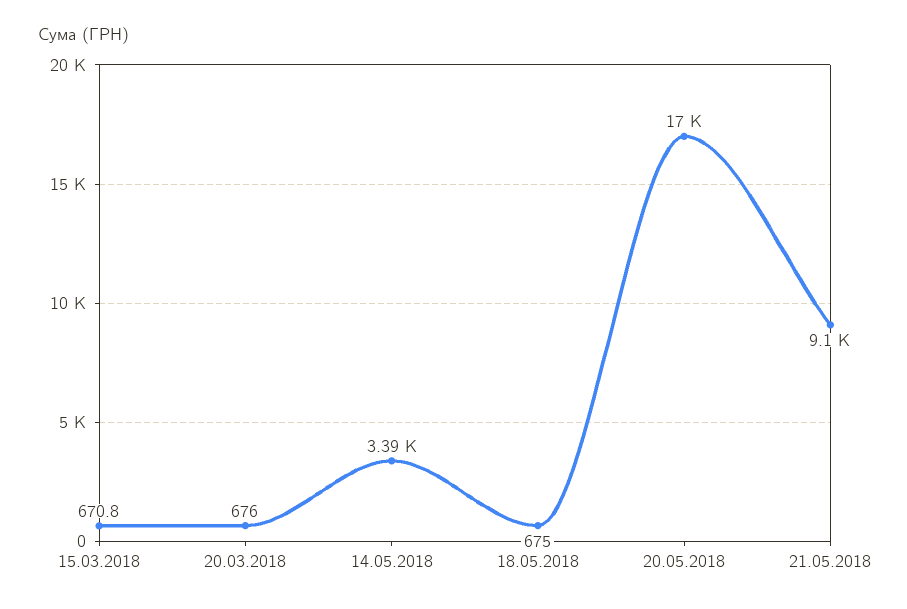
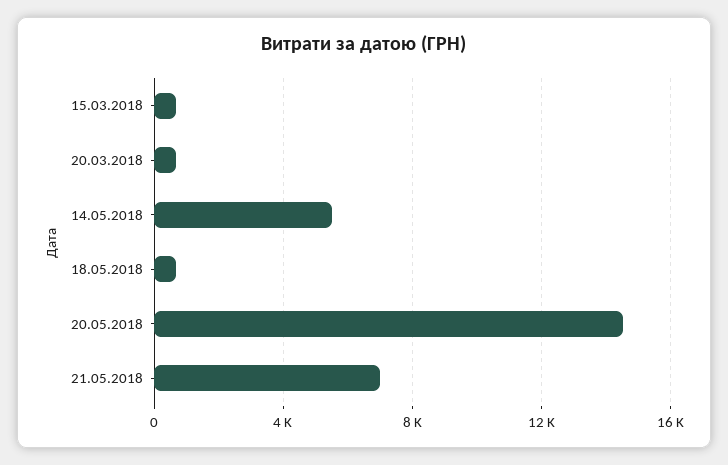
  {
    "15.03.2018": 670.8,
    "20.03.2018": 676,
-   "14.05.2018": 3390,
+   "14.05.2018": 5500,
    "18.05.2018": 675,
-   "20.05.2018": 17000,
+   "20.05.2018": 14500,
-   "21.05.2018": 9100
+   "21.05.2018": 7000
  }

